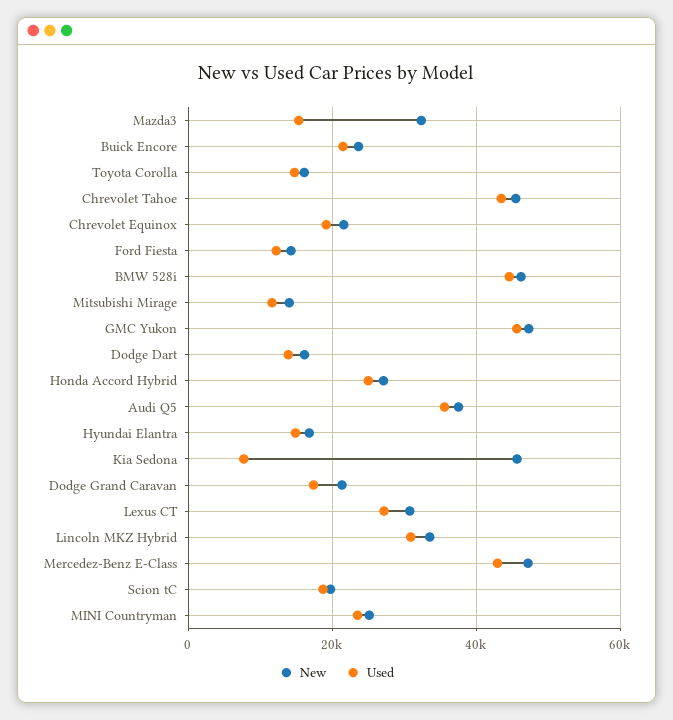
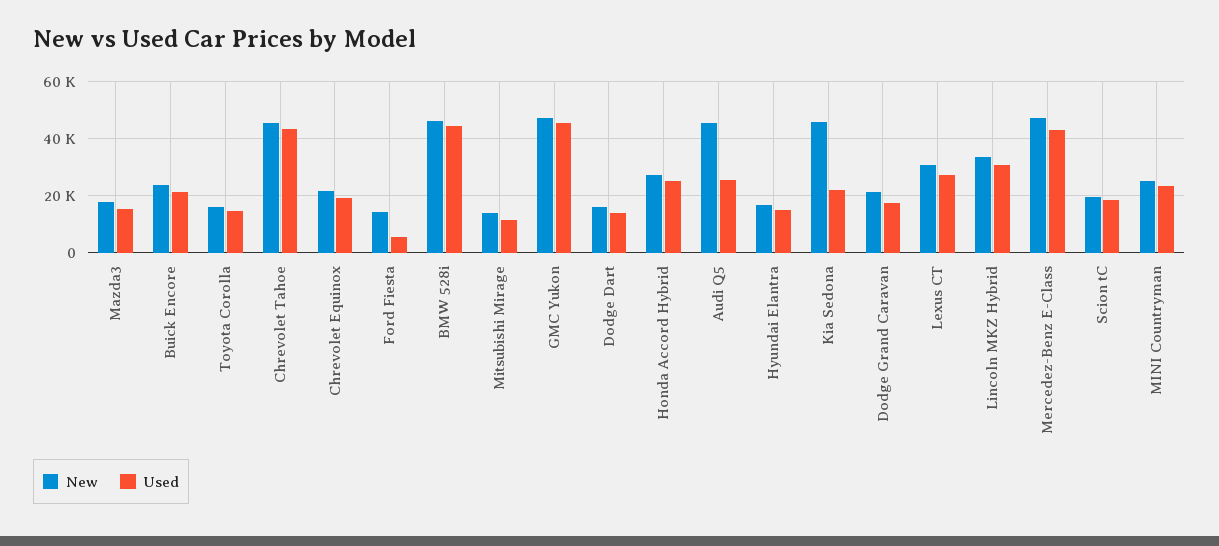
  {
    "New": {
-     "Mazda3": 32000,
+     "Mazda3": 17500,
      "Buick Encore": 24000,
      "Toyota Corolla": 16000,
      "Chrevolet Tahoe": 46000,
      "Chrevolet Equinox": 22000,
      "Ford Fiesta": 14000,
      "BMW 528i": 46000,
      "Mitsubishi Mirage": 14000,
      "GMC Yukon": 48000,
      "Dodge Dart": 16000,
      "Honda Accord Hybrid": 28000,
-     "Audi Q5": 38000,
+     "Audi Q5": 45000,
      "Hyundai Elantra": 16000,
      "Kia Sedona": 46000,
      "Dodge Grand Caravan": 22000,
      "Lexus CT": 30000,
      "Lincoln MKZ Hybrid": 34000,
      "Mercedez-Benz E-Class": 48000,
      "Scion tC": 20000,
      "MINI Countryman": 26000
    },
    "Used": {
      "Mazda3": 16000,
      "Buick Encore": 22000,
      "Toyota Corolla": 14000,
      "Chrevolet Tahoe": 44000,
      "Chrevolet Equinox": 20000,
-     "Ford Fiesta": 12000,
+     "Ford Fiesta": 5000,
      "BMW 528i": 44000,
      "Mitsubishi Mirage": 12000,
      "GMC Yukon": 46000,
      "Dodge Dart": 14000,
      "Honda Accord Hybrid": 26000,
-     "Audi Q5": 36000,
+     "Audi Q5": 25000,
      "Hyundai Elantra": 14000,
-     "Kia Sedona": 8000,
+     "Kia Sedona": 22500,
      "Dodge Grand Caravan": 18000,
      "Lexus CT": 28000,
      "Lincoln MKZ Hybrid": 30000,
      "Mercedez-Benz E-Class": 42000,
      "Scion tC": 18000,
      "MINI Countryman": 24000
    }
  }

